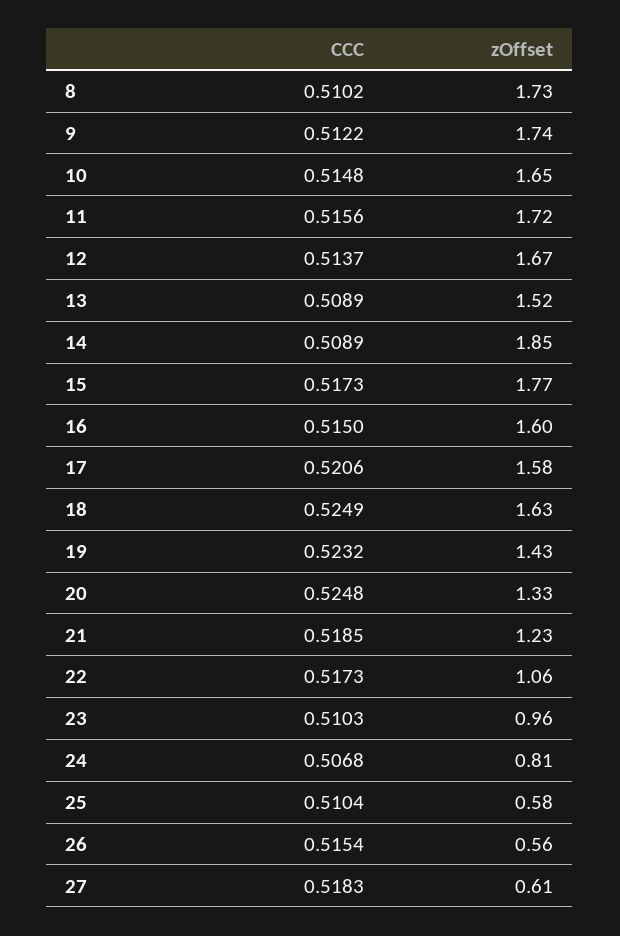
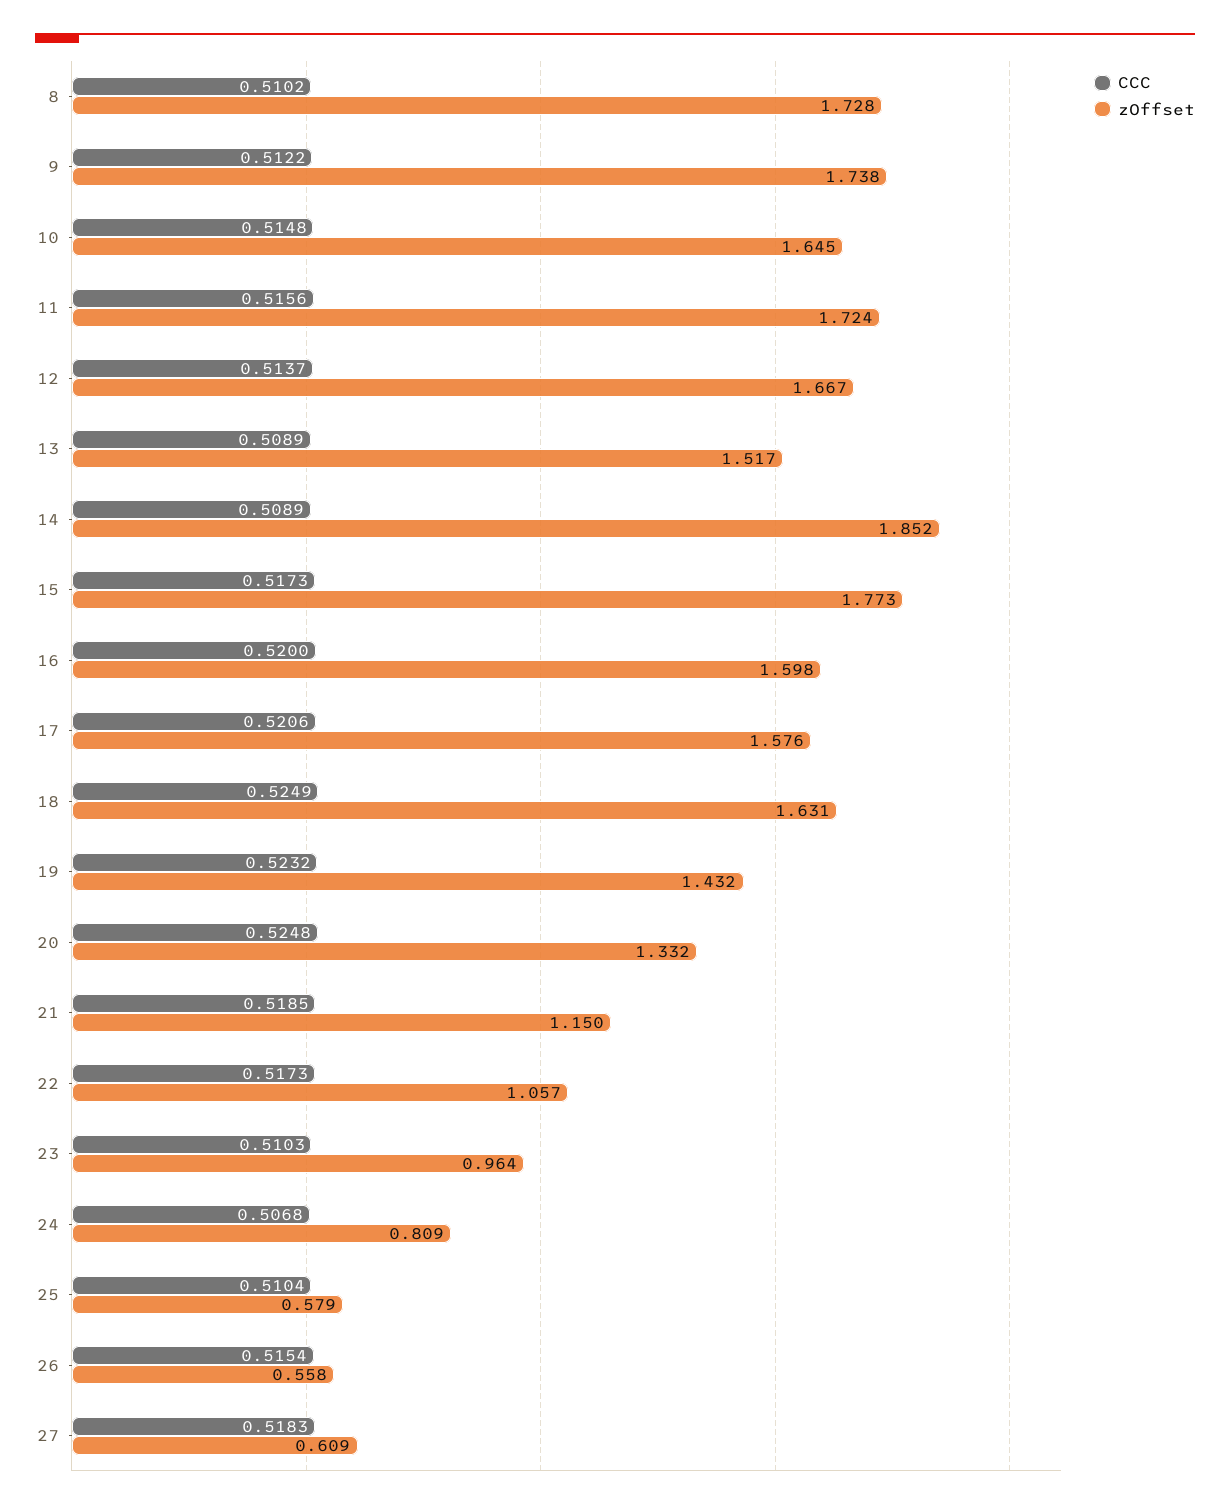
  {
    "CCC": {
      "8": 0.5102,
      "9": 0.5122,
      "10": 0.5148,
      "11": 0.5156,
      "12": 0.5137,
      "13": 0.5089,
      "14": 0.5089,
      "15": 0.5173,
-     "16": 0.515,
+     "16": 0.52,
      "17": 0.5206,
      "18": 0.5249,
      "19": 0.5232,
      "20": 0.5248,
      "21": 0.5185,
      "22": 0.5173,
      "23": 0.5103,
      "24": 0.5068,
      "25": 0.5104,
      "26": 0.5154,
      "27": 0.5183
    },
    "zOffset": {
      "8": 1.728,
      "9": 1.738,
      "10": 1.645,
      "11": 1.724,
      "12": 1.667,
      "13": 1.517,
      "14": 1.852,
      "15": 1.773,
      "16": 1.598,
      "17": 1.576,
      "18": 1.631,
      "19": 1.432,
      "20": 1.332,
-     "21": 1.23,
+     "21": 1.15,
      "22": 1.057,
      "23": 0.964,
      "24": 0.809,
      "25": 0.579,
      "26": 0.558,
      "27": 0.609
    }
  }

